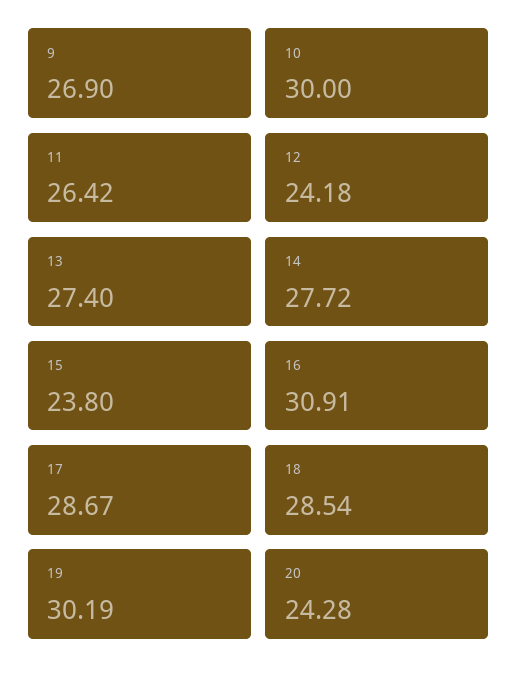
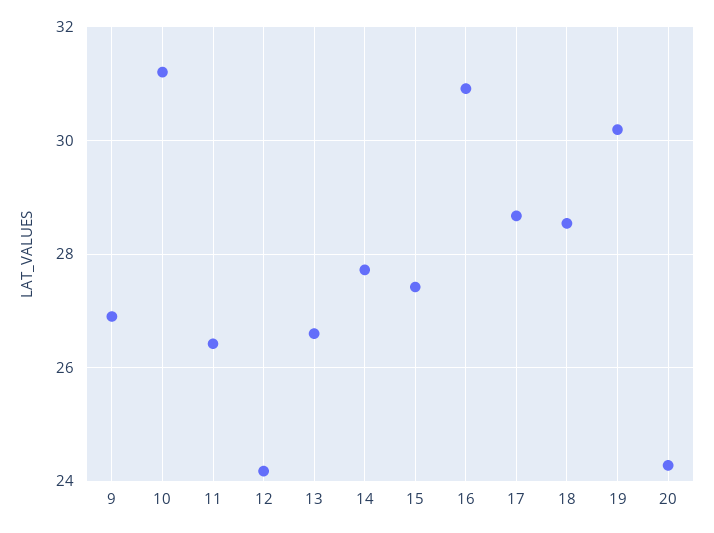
  {
    "9": 26.9,
-   "10": 30,
+   "10": 31.2,
    "11": 26.42,
    "12": 24.18,
-   "13": 27.4,
+   "13": 26.6,
    "14": 27.72,
-   "15": 23.8,
+   "15": 27.4,
    "16": 30.91,
    "17": 28.67,
    "18": 28.54,
    "19": 30.19,
    "20": 24.28
  }

